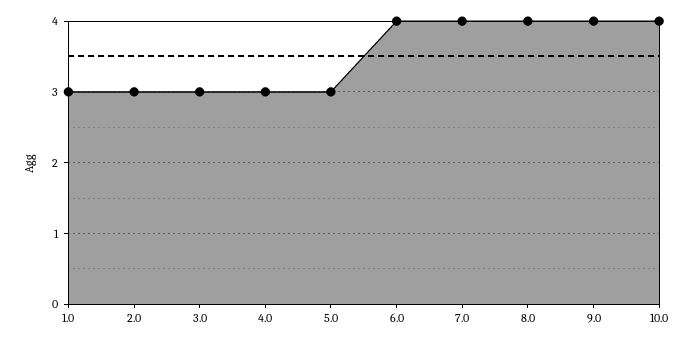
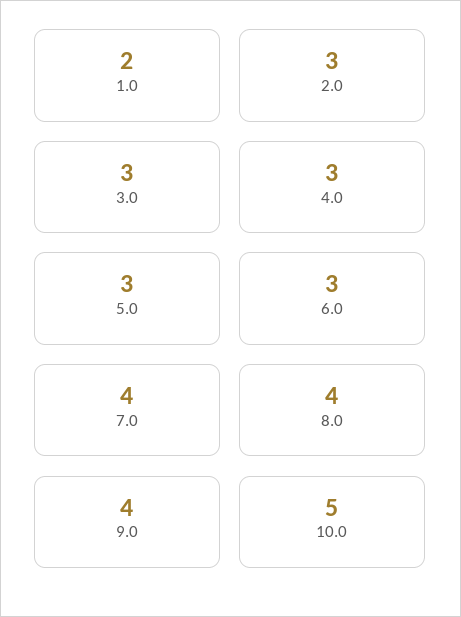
  {
-   "1.0": 3,
+   "1.0": 2,
    "2.0": 3,
    "3.0": 3,
    "4.0": 3,
    "5.0": 3,
-   "6.0": 4,
+   "6.0": 3,
    "7.0": 4,
    "8.0": 4,
    "9.0": 4,
-   "10.0": 4
+   "10.0": 5
  }

